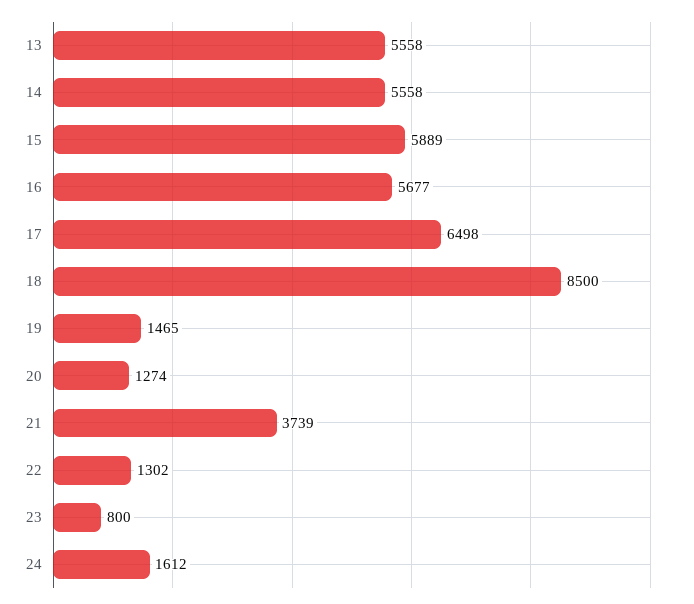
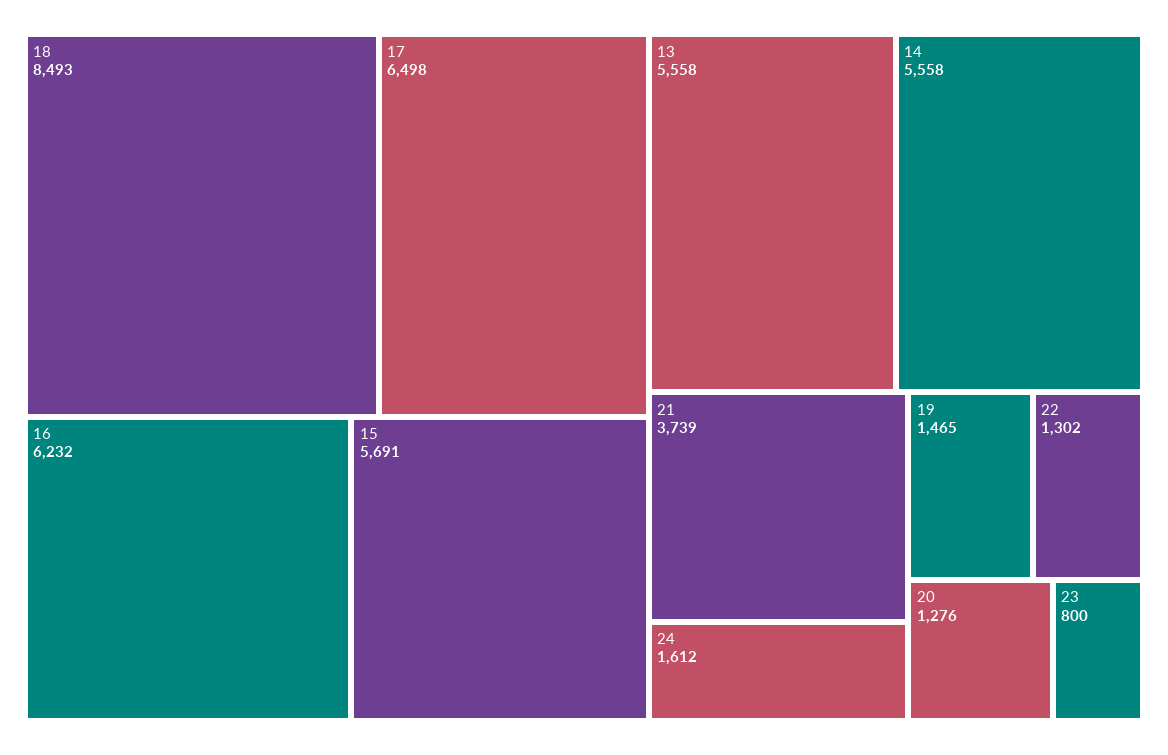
  {
    "13": 5558,
    "14": 5558,
-   "15": 5889,
+   "15": 5691,
-   "16": 5677,
+   "16": 6232,
    "17": 6498,
-   "18": 8500,
+   "18": 8493,
    "19": 1465,
-   "20": 1274,
+   "20": 1276,
    "21": 3739,
    "22": 1302,
    "23": 800,
    "24": 1612
  }

